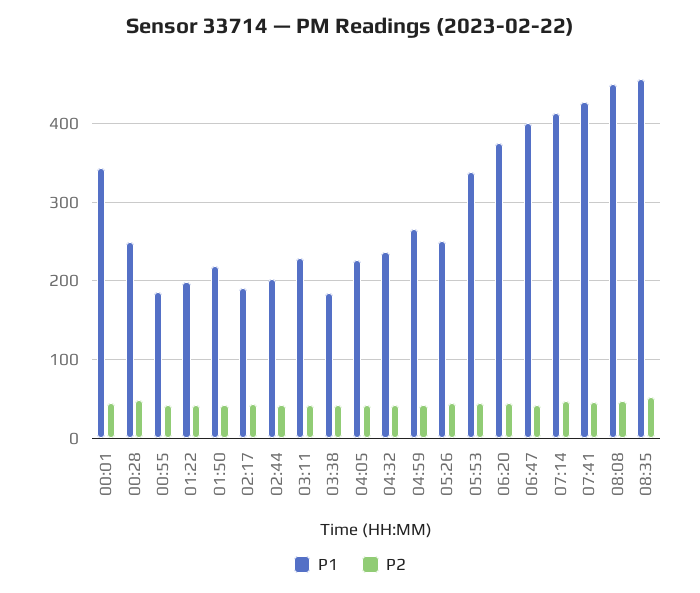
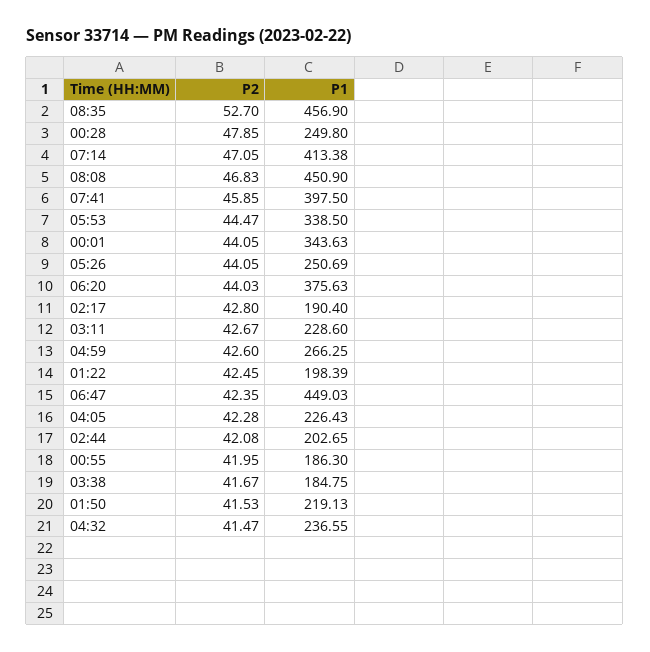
  {
    "P1": {
      "00:01": 343.63,
      "00:28": 249.8,
      "00:55": 186.3,
      "01:22": 198.39,
      "01:50": 219.13,
      "02:17": 190.4,
      "02:44": 202.65,
      "03:11": 228.6,
      "03:38": 184.75,
      "04:05": 226.43,
      "04:32": 236.55,
      "04:59": 266.25,
      "05:26": 250.69,
      "05:53": 338.5,
      "06:20": 375.63,
-     "06:47": 400,
+     "06:47": 449.03,
      "07:14": 413.38,
-     "07:41": 430,
+     "07:41": 397.5,
      "08:08": 450.9,
      "08:35": 456.9
    },
    "P2": {
      "00:01": 44.05,
      "00:28": 47.85,
      "00:55": 41.95,
      "01:22": 42.45,
      "01:50": 41.53,
      "02:17": 42.8,
      "02:44": 42.08,
      "03:11": 42.67,
      "03:38": 41.67,
      "04:05": 42.28,
      "04:32": 41.47,
      "04:59": 42.6,
      "05:26": 44.05,
      "05:53": 44.47,
      "06:20": 44.03,
      "06:47": 42.35,
      "07:14": 47.05,
      "07:41": 45.85,
      "08:08": 46.83,
      "08:35": 52.7
    }
  }

